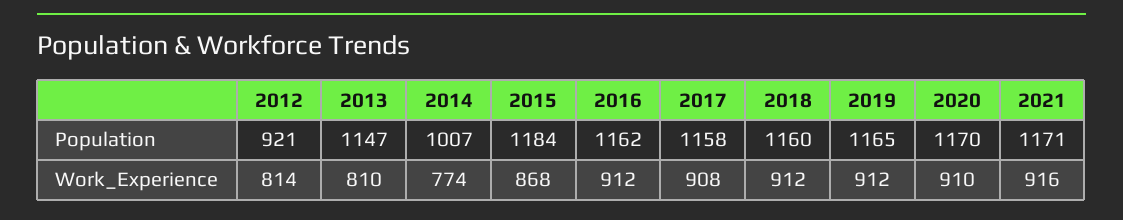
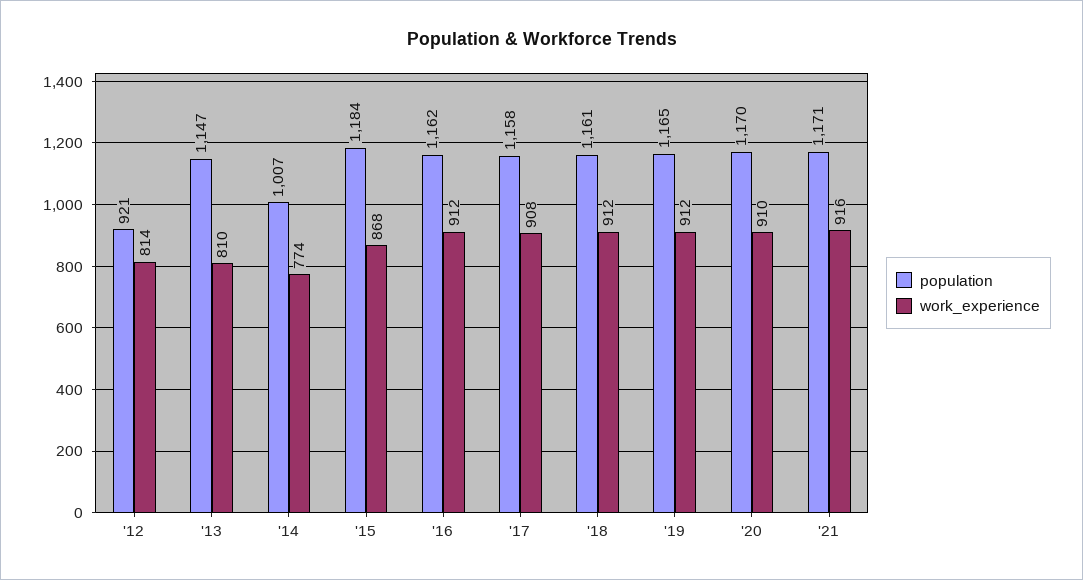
  {
    "Population": {
      "2012": 921,
      "2013": 1147,
      "2014": 1007,
      "2015": 1184,
      "2016": 1162,
      "2017": 1158,
-     "2018": 1160,
+     "2018": 1161,
      "2019": 1165,
      "2020": 1170,
      "2021": 1171
    },
    "Work_Experience": {
      "2012": 814,
      "2013": 810,
      "2014": 774,
      "2015": 868,
      "2016": 912,
      "2017": 908,
      "2018": 912,
      "2019": 912,
      "2020": 910,
      "2021": 916
    }
  }

